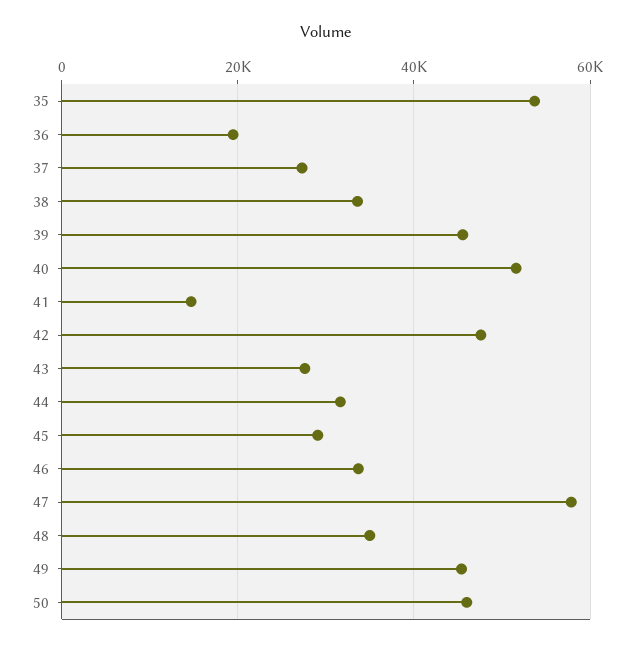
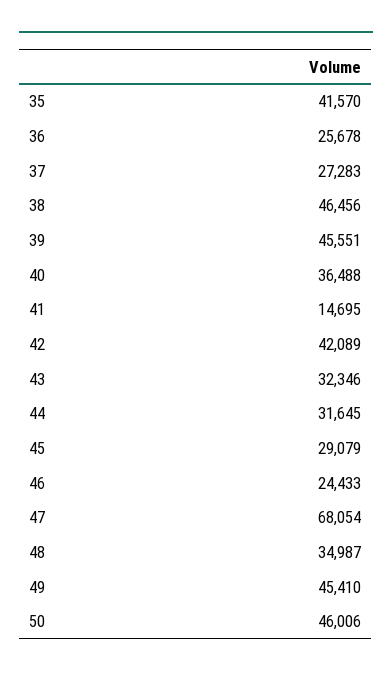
  {
-   "35": 54000,
+   "35": 41570,
-   "36": 20000,
+   "36": 25678,
    "37": 27283,
-   "38": 34000,
+   "38": 46456,
    "39": 45551,
-   "40": 52000,
+   "40": 36488,
    "41": 14695,
-   "42": 48000,
+   "42": 42089,
-   "43": 28000,
+   "43": 32346,
    "44": 31645,
    "45": 29079,
-   "46": 34000,
+   "46": 24433,
-   "47": 58000,
+   "47": 68054,
    "48": 34987,
    "49": 45410,
    "50": 46006
  }

